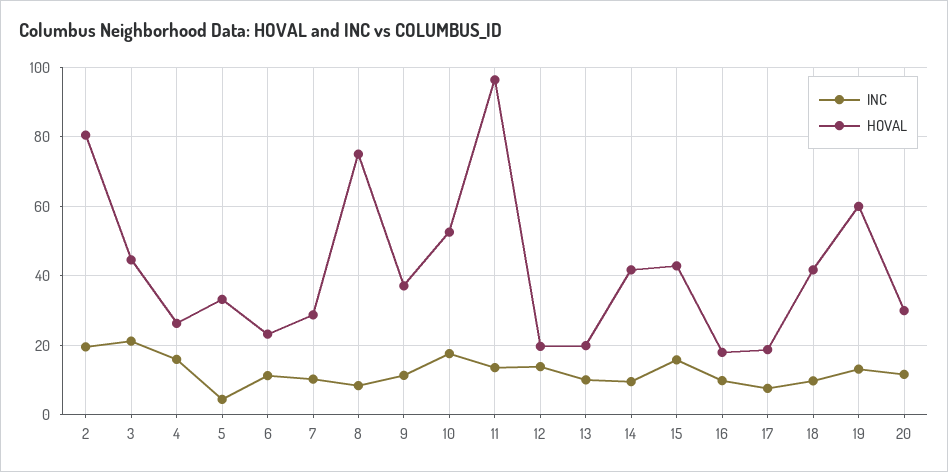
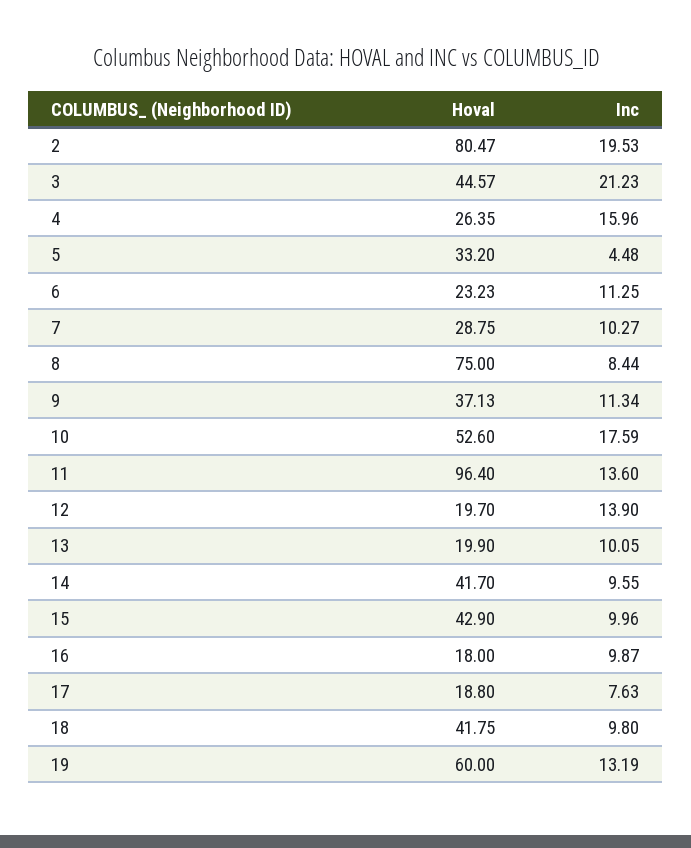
  {
    "INC": {
      "2": 19.53,
      "3": 21.23,
      "4": 15.96,
      "5": 4.48,
      "6": 11.25,
      "7": 10.27,
      "8": 8.44,
      "9": 11.34,
      "10": 17.59,
      "11": 13.6,
      "12": 13.9,
      "13": 10.05,
      "14": 9.55,
-     "15": 16,
+     "15": 9.96,
      "16": 9.87,
      "17": 7.63,
      "18": 9.8,
-     "19": 13.19,
+     "19": 13.19
-     "20": 12
    },
    "HOVAL": {
      "2": 80.47,
      "3": 44.57,
      "4": 26.35,
      "5": 33.2,
      "6": 23.23,
      "7": 28.75,
      "8": 75,
      "9": 37.13,
      "10": 52.6,
      "11": 96.4,
      "12": 19.7,
      "13": 19.9,
      "14": 41.7,
      "15": 42.9,
      "16": 18,
      "17": 18.8,
      "18": 41.75,
-     "19": 60,
+     "19": 60
-     "20": 30
    }
  }

